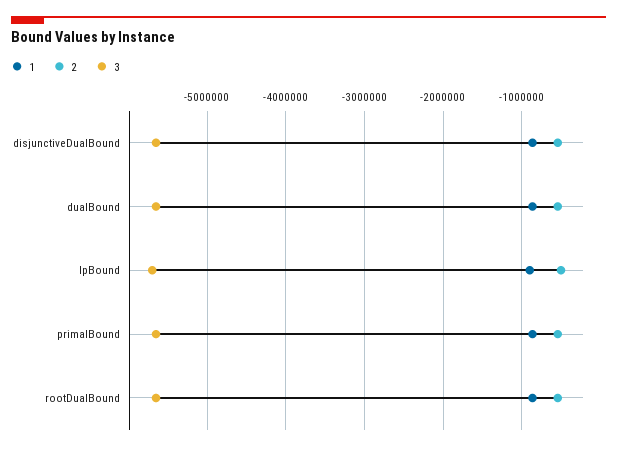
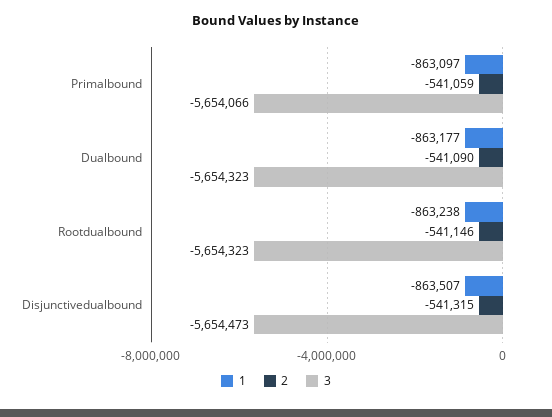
  {
    "1": {
      "disjunctiveDualBound": -863507,
      "dualBound": -863177,
-     "lpBound": -900000,
      "primalBound": -863097,
      "rootDualBound": -863238
    },
    "2": {
      "disjunctiveDualBound": -541315,
      "dualBound": -541090,
-     "lpBound": -500000,
      "primalBound": -541059,
      "rootDualBound": -541146
    },
    "3": {
      "disjunctiveDualBound": -5654473,
      "dualBound": -5654323,
-     "lpBound": -5700000,
      "primalBound": -5654066,
      "rootDualBound": -5654323
    }
  }

